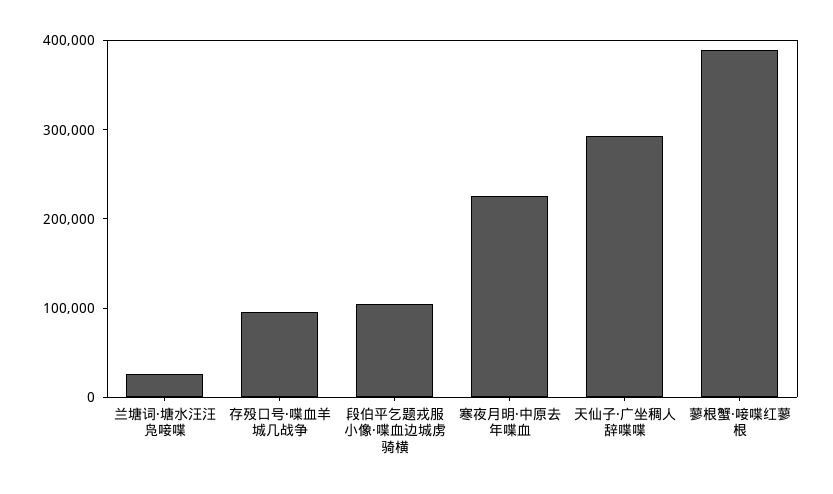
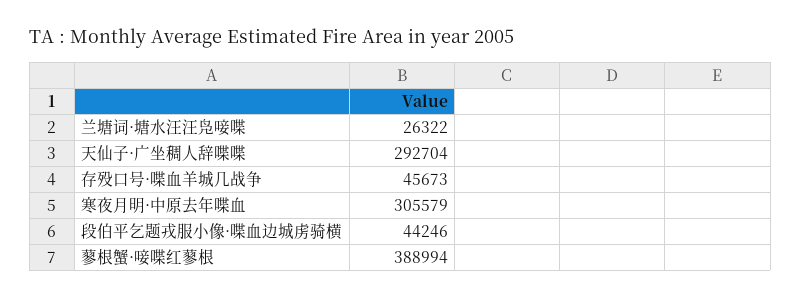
  {
    "兰塘词·塘水汪汪凫唼喋": 26322,
-   "存殁口号·喋血羊城几战争": 100000,
+   "存殁口号·喋血羊城几战争": 45673,
-   "段伯平乞题戎服小像·喋血边城虏骑横": 100000,
+   "段伯平乞题戎服小像·喋血边城虏骑横": 44246,
-   "寒夜月明·中原去年喋血": 220000,
+   "寒夜月明·中原去年喋血": 305579,
    "天仙子·广坐稠人辞喋喋": 292704,
    "蓼根蟹·唼喋红蓼根": 388994
  }

